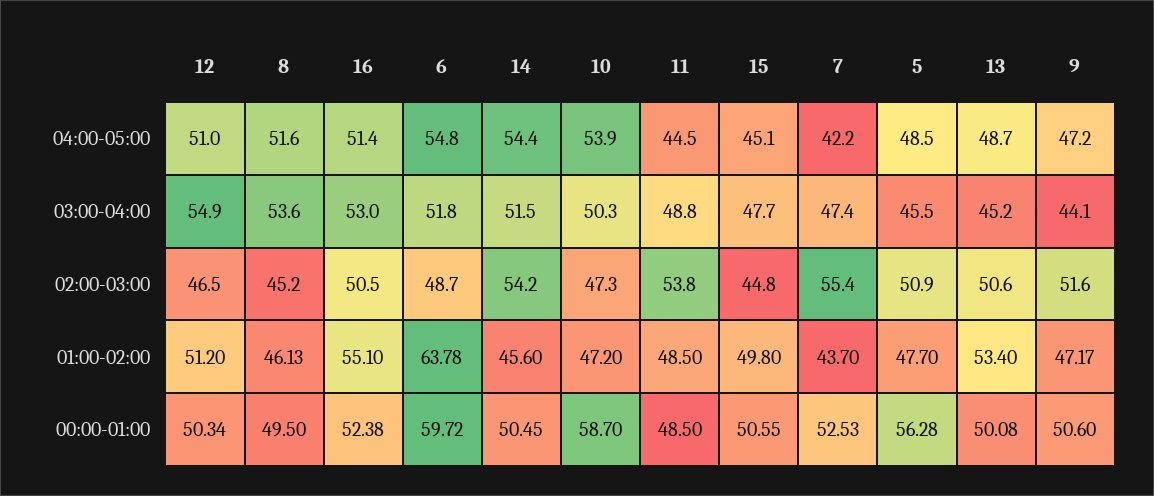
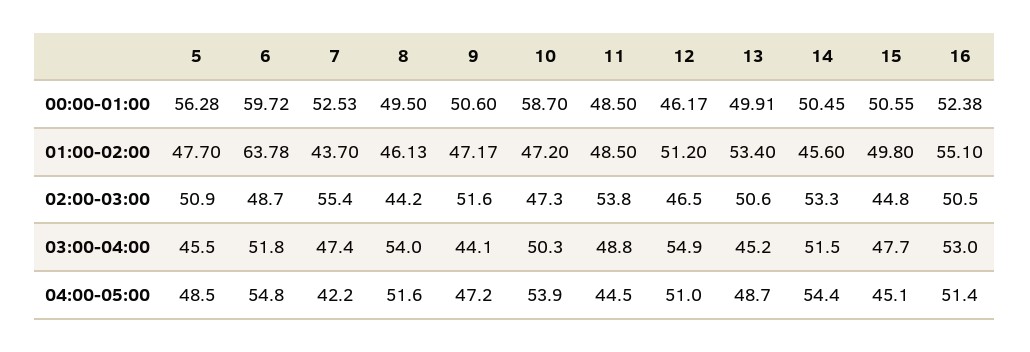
  {
    "12": {
      "04:00-05:00": 51,
      "03:00-04:00": 54.9,
      "02:00-03:00": 46.5,
      "01:00-02:00": 51.2,
-     "00:00-01:00": 50.34
+     "00:00-01:00": 46.17
    },
    "8": {
      "04:00-05:00": 51.6,
-     "03:00-04:00": 53.6,
+     "03:00-04:00": 54,
-     "02:00-03:00": 45.2,
+     "02:00-03:00": 44.2,
      "01:00-02:00": 46.13,
      "00:00-01:00": 49.5
    },
    "16": {
      "04:00-05:00": 51.4,
      "03:00-04:00": 53,
      "02:00-03:00": 50.5,
      "01:00-02:00": 55.1,
      "00:00-01:00": 52.38
    },
    "6": {
      "04:00-05:00": 54.8,
      "03:00-04:00": 51.8,
      "02:00-03:00": 48.7,
      "01:00-02:00": 63.78,
      "00:00-01:00": 59.72
    },
    "14": {
      "04:00-05:00": 54.4,
      "03:00-04:00": 51.5,
-     "02:00-03:00": 54.2,
+     "02:00-03:00": 53.3,
      "01:00-02:00": 45.6,
      "00:00-01:00": 50.45
    },
    "10": {
      "04:00-05:00": 53.9,
      "03:00-04:00": 50.3,
      "02:00-03:00": 47.3,
      "01:00-02:00": 47.2,
      "00:00-01:00": 58.7
    },
    "11": {
      "04:00-05:00": 44.5,
      "03:00-04:00": 48.8,
      "02:00-03:00": 53.8,
      "01:00-02:00": 48.5,
      "00:00-01:00": 48.5
    },
    "15": {
      "04:00-05:00": 45.1,
      "03:00-04:00": 47.7,
      "02:00-03:00": 44.8,
      "01:00-02:00": 49.8,
      "00:00-01:00": 50.55
    },
    "7": {
      "04:00-05:00": 42.2,
      "03:00-04:00": 47.4,
      "02:00-03:00": 55.4,
      "01:00-02:00": 43.7,
      "00:00-01:00": 52.53
    },
    "5": {
      "04:00-05:00": 48.5,
      "03:00-04:00": 45.5,
      "02:00-03:00": 50.9,
      "01:00-02:00": 47.7,
      "00:00-01:00": 56.28
    },
    "13": {
      "04:00-05:00": 48.7,
      "03:00-04:00": 45.2,
      "02:00-03:00": 50.6,
      "01:00-02:00": 53.4,
-     "00:00-01:00": 50.08
+     "00:00-01:00": 49.91
    },
    "9": {
      "04:00-05:00": 47.2,
      "03:00-04:00": 44.1,
      "02:00-03:00": 51.6,
      "01:00-02:00": 47.17,
      "00:00-01:00": 50.6
    }
  }

